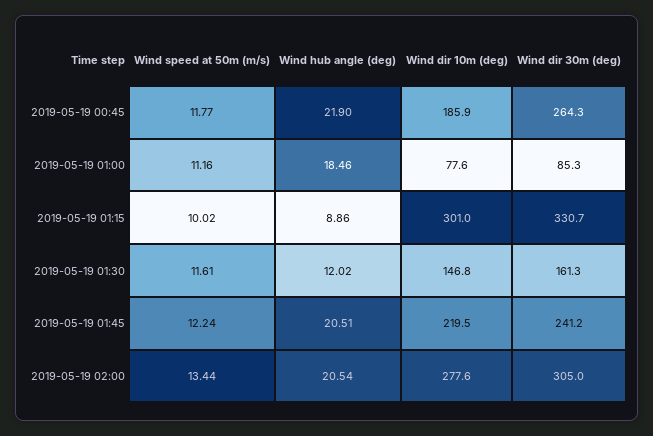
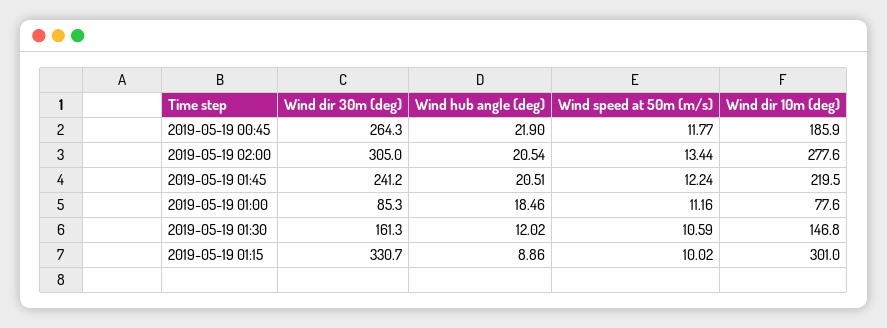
  {
    "Wind speed at 50m (m/s)": {
      "2019-05-19 00:45": 11.77,
      "2019-05-19 01:00": 11.16,
      "2019-05-19 01:15": 10.02,
-     "2019-05-19 01:30": 11.61,
+     "2019-05-19 01:30": 10.59,
      "2019-05-19 01:45": 12.24,
      "2019-05-19 02:00": 13.44
    },
    "Wind hub angle (deg)": {
      "2019-05-19 00:45": 21.9,
      "2019-05-19 01:00": 18.46,
      "2019-05-19 01:15": 8.86,
      "2019-05-19 01:30": 12.02,
      "2019-05-19 01:45": 20.51,
      "2019-05-19 02:00": 20.54
    },
    "Wind dir 10m (deg)": {
      "2019-05-19 00:45": 185.9,
      "2019-05-19 01:00": 77.6,
      "2019-05-19 01:15": 301,
      "2019-05-19 01:30": 146.8,
      "2019-05-19 01:45": 219.5,
      "2019-05-19 02:00": 277.6
    },
    "Wind dir 30m (deg)": {
      "2019-05-19 00:45": 264.3,
      "2019-05-19 01:00": 85.3,
      "2019-05-19 01:15": 330.7,
      "2019-05-19 01:30": 161.3,
      "2019-05-19 01:45": 241.2,
      "2019-05-19 02:00": 305
    }
  }

